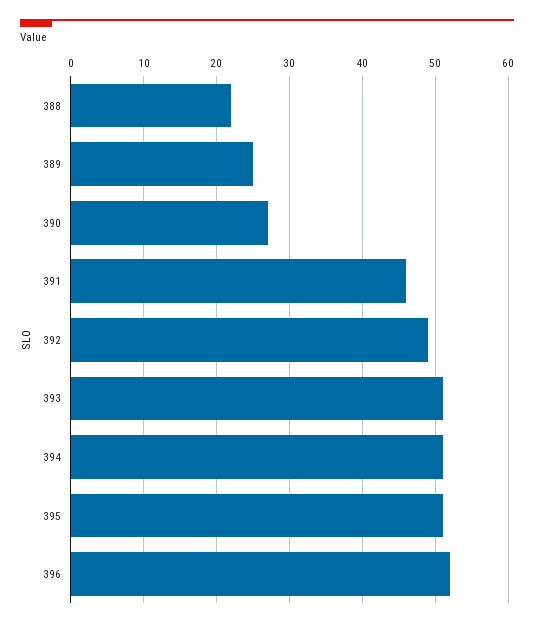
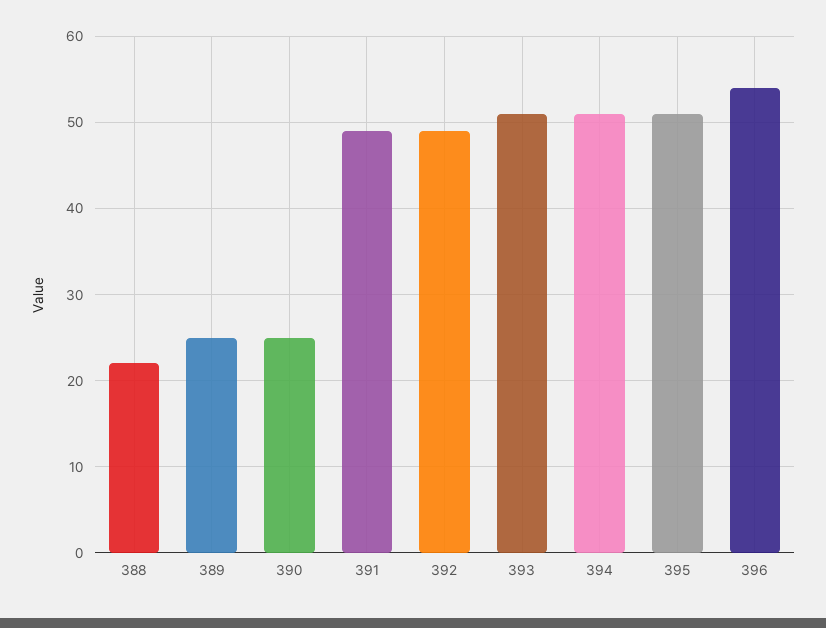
  {
    "388": 22,
    "389": 25,
-   "390": 27,
+   "390": 25,
-   "391": 46,
+   "391": 49,
    "392": 49,
    "393": 51,
    "394": 51,
    "395": 51,
-   "396": 52
+   "396": 54
  }

